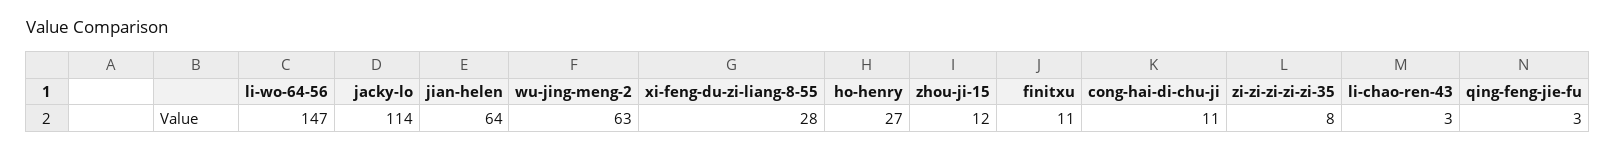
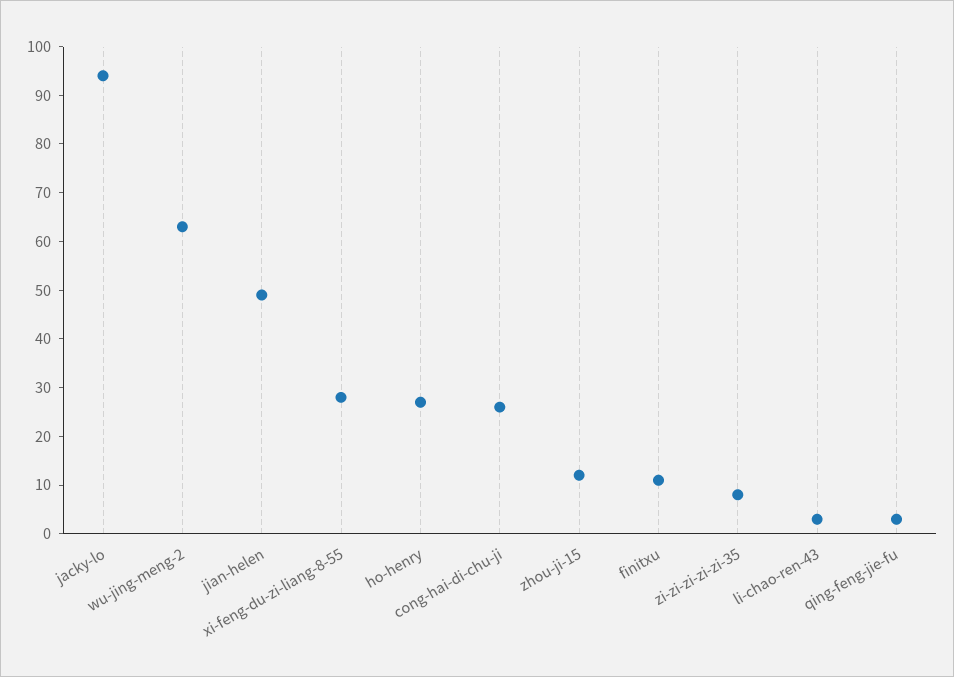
  {
-   "li-wo-64-56": 147,
-   "jacky-lo": 114,
+   "jacky-lo": 95,
-   "jian-helen": 64,
+   "jian-helen": 50,
    "wu-jing-meng-2": 63,
    "xi-feng-du-zi-liang-8-55": 28,
    "ho-henry": 27,
    "zhou-ji-15": 12,
    "finitxu": 11,
-   "cong-hai-di-chu-ji": 11,
+   "cong-hai-di-chu-ji": 25,
    "zi-zi-zi-zi-zi-35": 8,
    "li-chao-ren-43": 3,
    "qing-feng-jie-fu": 3
  }

